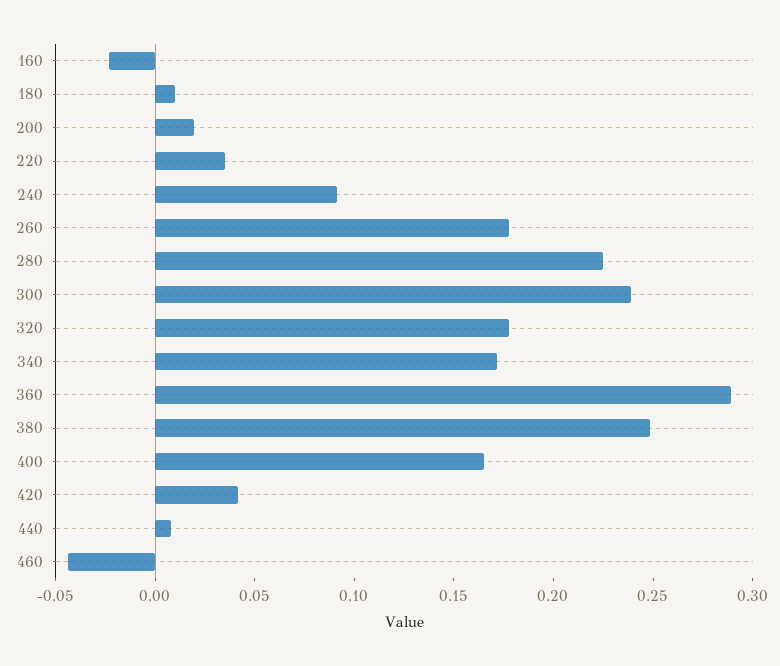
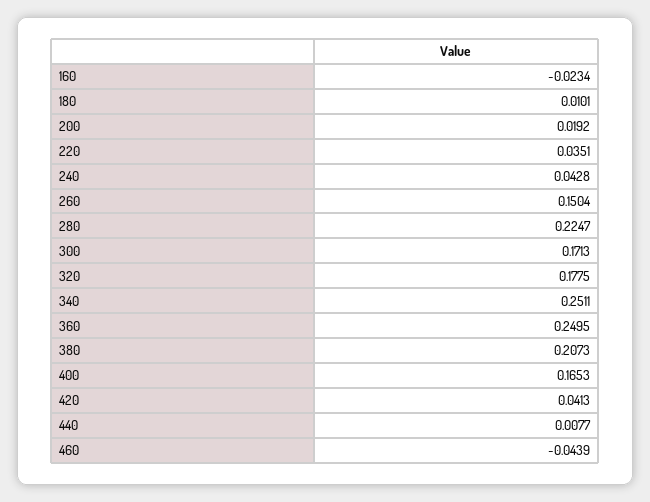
  {
    "160": -0.0234,
    "180": 0.0101,
    "200": 0.0192,
    "220": 0.0351,
-   "240": 0.09,
+   "240": 0.0428,
-   "260": 0.18,
+   "260": 0.1504,
    "280": 0.2247,
-   "300": 0.24,
+   "300": 0.1713,
    "320": 0.1775,
-   "340": 0.17,
+   "340": 0.2511,
-   "360": 0.29,
+   "360": 0.2495,
-   "380": 0.25,
+   "380": 0.2073,
    "400": 0.1653,
    "420": 0.0413,
    "440": 0.0077,
    "460": -0.0439
  }

